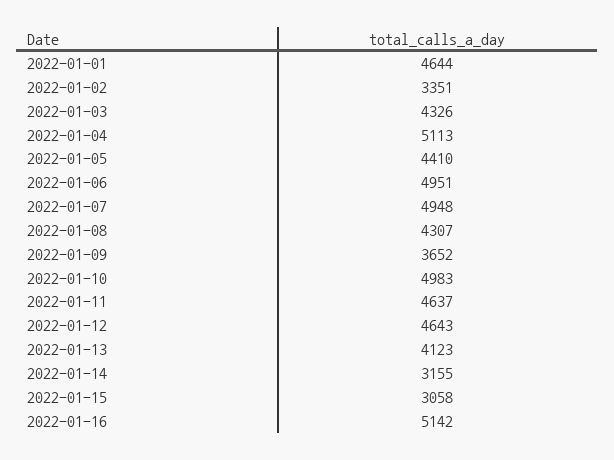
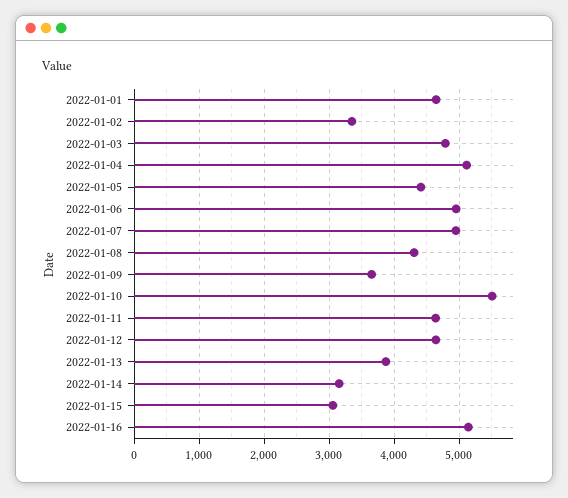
  {
    "2022-01-01": 4644,
    "2022-01-02": 3351,
-   "2022-01-03": 4326,
+   "2022-01-03": 4800,
    "2022-01-04": 5113,
    "2022-01-05": 4410,
    "2022-01-06": 4951,
    "2022-01-07": 4948,
    "2022-01-08": 4307,
    "2022-01-09": 3652,
-   "2022-01-10": 4983,
+   "2022-01-10": 5500,
    "2022-01-11": 4637,
    "2022-01-12": 4643,
-   "2022-01-13": 4123,
+   "2022-01-13": 3900,
    "2022-01-14": 3155,
    "2022-01-15": 3058,
    "2022-01-16": 5142
  }

